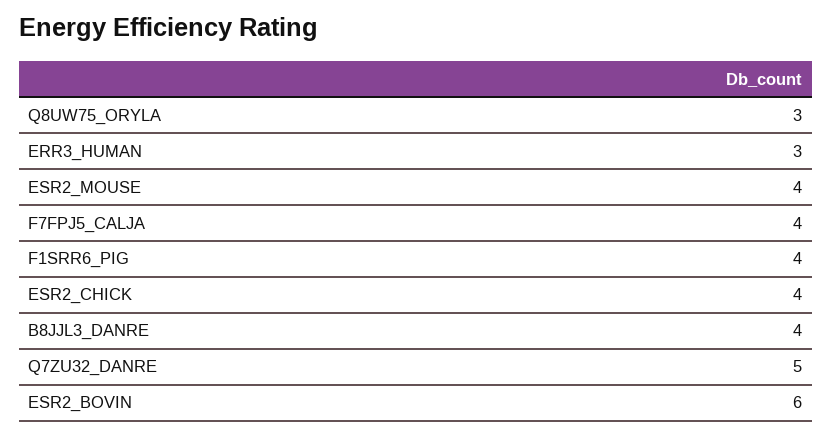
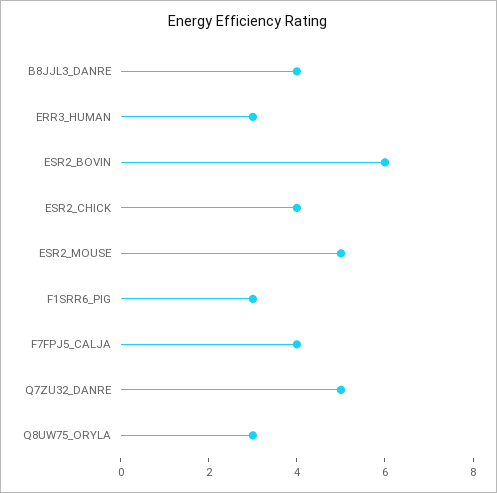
  {
    "Q8UW75_ORYLA": 3,
    "ERR3_HUMAN": 3,
-   "ESR2_MOUSE": 4,
+   "ESR2_MOUSE": 5,
    "F7FPJ5_CALJA": 4,
-   "F1SRR6_PIG": 4,
+   "F1SRR6_PIG": 3,
    "ESR2_CHICK": 4,
    "B8JJL3_DANRE": 4,
    "Q7ZU32_DANRE": 5,
    "ESR2_BOVIN": 6
  }

